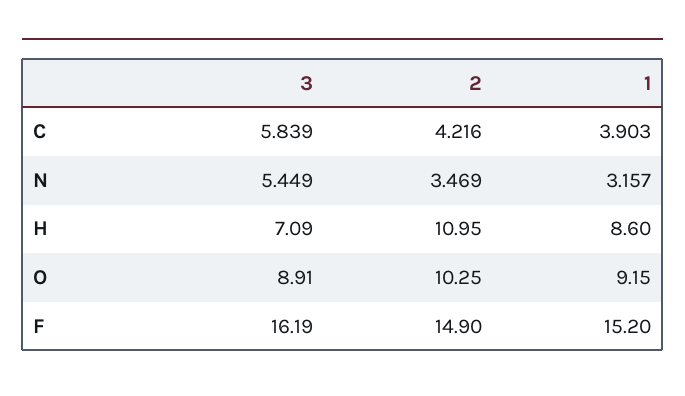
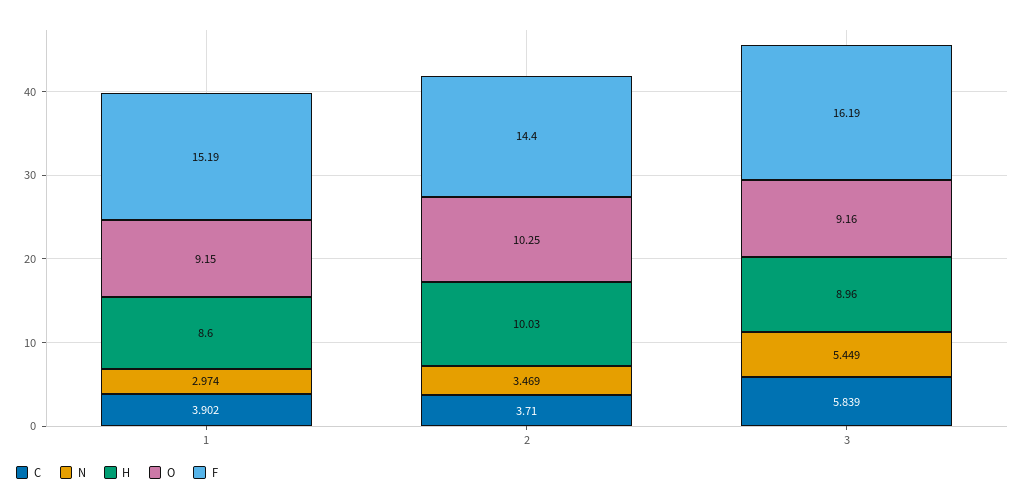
  {
    "C": {
      "3": 5.839,
-     "2": 4.216,
+     "2": 3.71,
-     "1": 3.903
+     "1": 3.902
    },
    "N": {
      "3": 5.449,
      "2": 3.469,
-     "1": 3.157
+     "1": 2.974
    },
    "H": {
-     "3": 7.09,
+     "3": 8.96,
-     "2": 10.95,
+     "2": 10.03,
      "1": 8.6
    },
    "O": {
-     "3": 8.91,
+     "3": 9.16,
      "2": 10.25,
      "1": 9.15
    },
    "F": {
      "3": 16.19,
-     "2": 14.9,
+     "2": 14.4,
-     "1": 15.2
+     "1": 15.19
    }
  }

